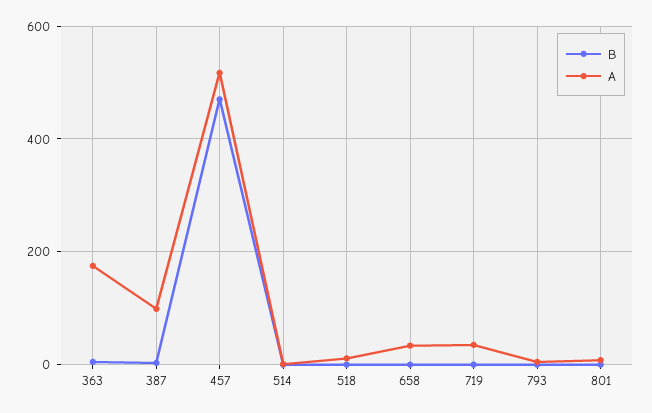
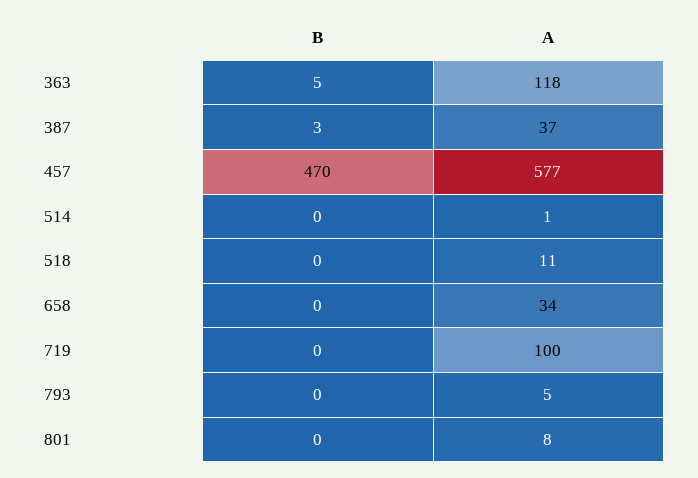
  {
    "B": {
      "363": 5,
      "387": 3,
      "457": 470,
      "514": 0,
      "518": 0,
      "658": 0,
      "719": 0,
      "793": 0,
      "801": 0
    },
    "A": {
-     "363": 180,
+     "363": 118,
-     "387": 100,
+     "387": 37,
-     "457": 520,
+     "457": 577,
      "514": 1,
      "518": 11,
      "658": 34,
-     "719": 40,
+     "719": 100,
      "793": 5,
      "801": 8
    }
  }

